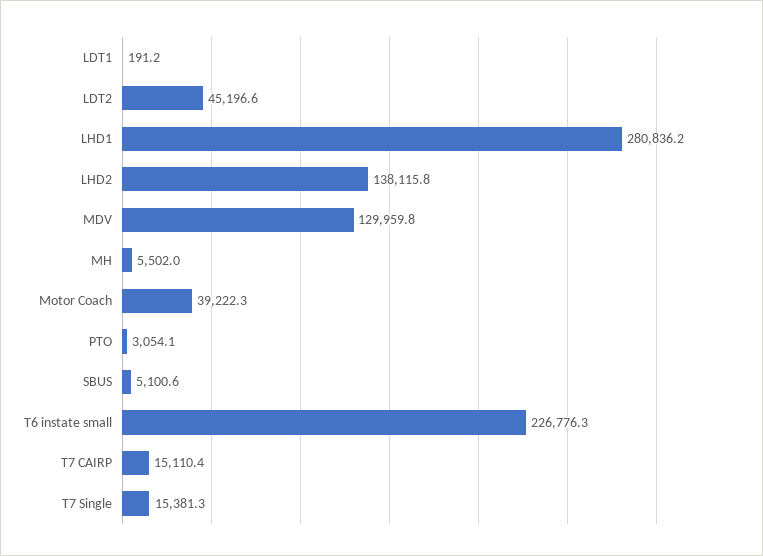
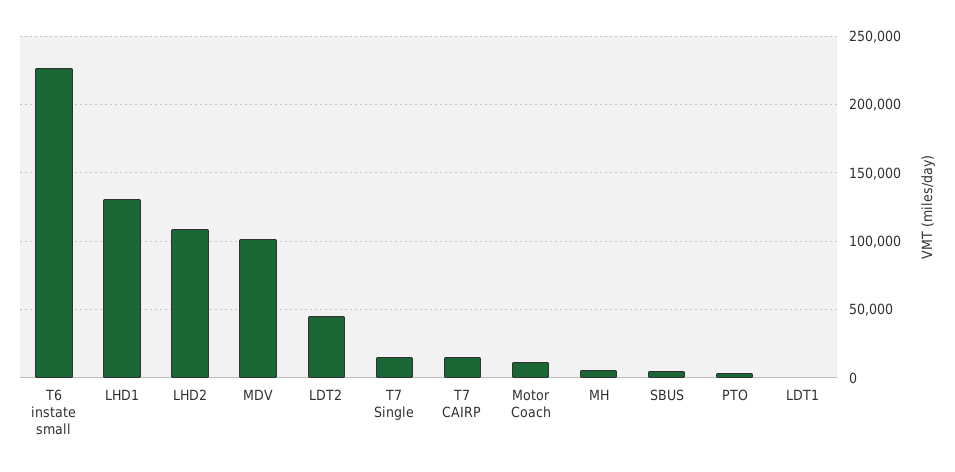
  {
    "LDT1": 191.2,
    "LDT2": 45196.6,
-   "LHD1": 280836.2,
+   "LHD1": 130000,
-   "LHD2": 138115.8,
+   "LHD2": 110000,
-   "MDV": 129959.8,
+   "MDV": 100000,
    "MH": 5502,
-   "Motor Coach": 39222.3,
+   "Motor Coach": 10000,
    "PTO": 3054.1,
    "SBUS": 5100.6,
    "T6 instate small": 226776.3,
    "T7 CAIRP": 15110.4,
    "T7 Single": 15381.3
  }

